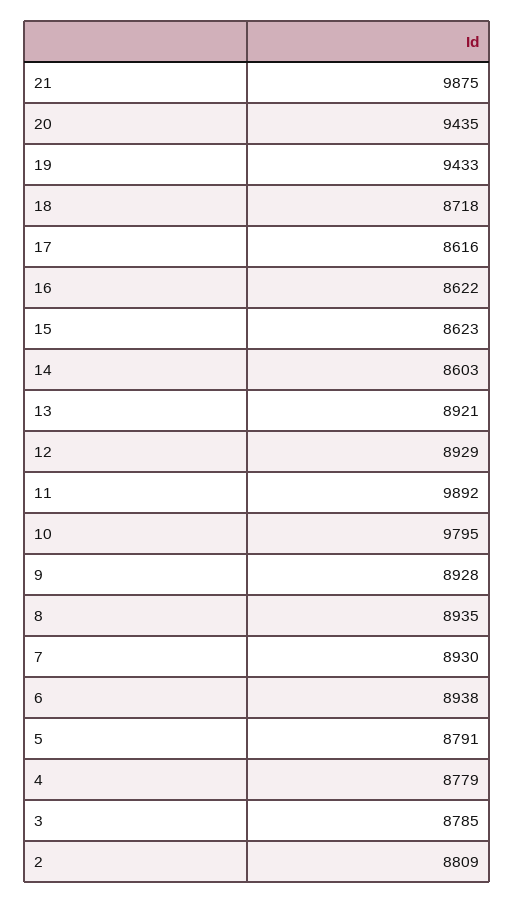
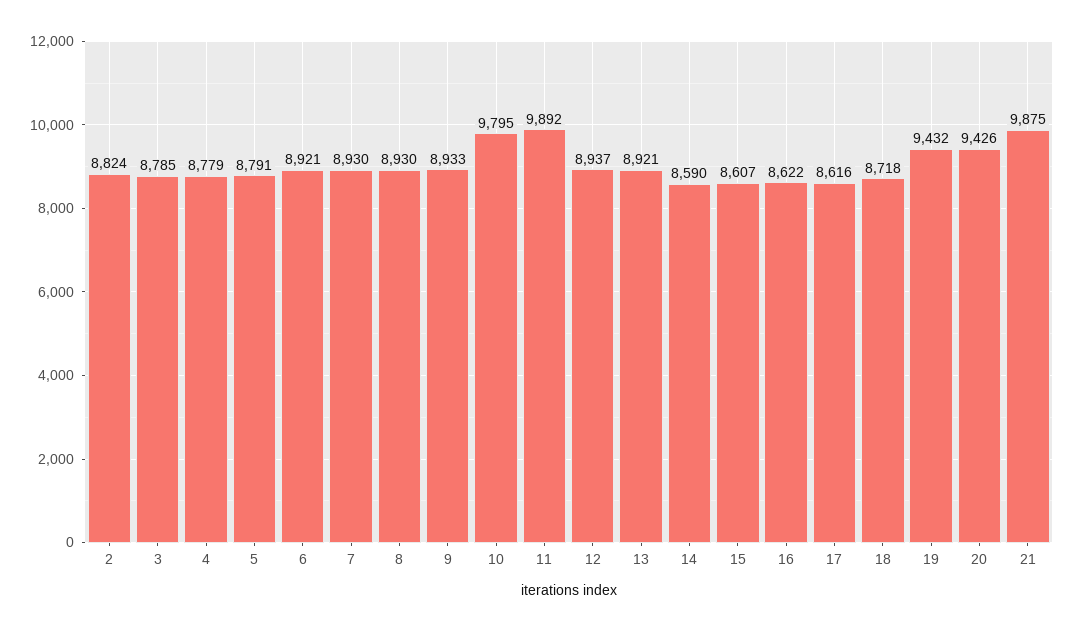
  {
    "21": 9875,
-   "20": 9435,
+   "20": 9426,
-   "19": 9433,
+   "19": 9432,
    "18": 8718,
    "17": 8616,
    "16": 8622,
-   "15": 8623,
+   "15": 8607,
-   "14": 8603,
+   "14": 8590,
    "13": 8921,
-   "12": 8929,
+   "12": 8937,
    "11": 9892,
    "10": 9795,
-   "9": 8928,
+   "9": 8933,
-   "8": 8935,
+   "8": 8930,
    "7": 8930,
-   "6": 8938,
+   "6": 8921,
    "5": 8791,
    "4": 8779,
    "3": 8785,
-   "2": 8809
+   "2": 8824
  }

